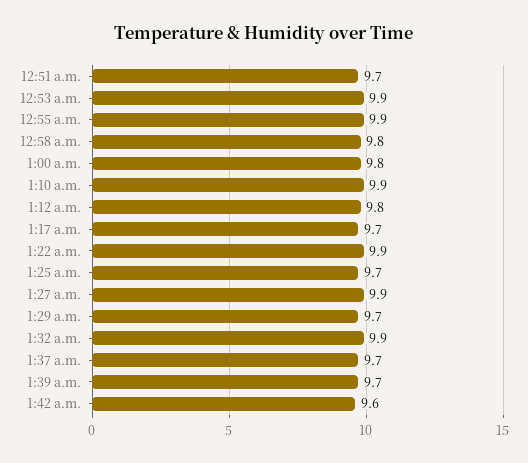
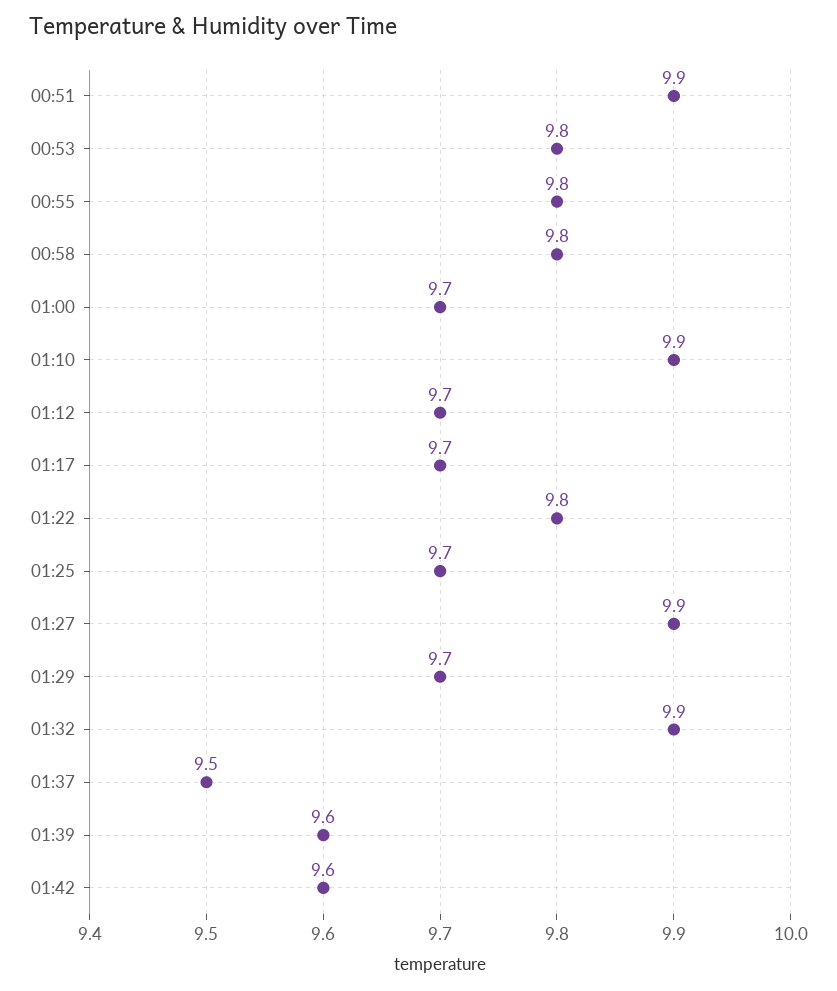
  {
-   "12:51 a.m.": 9.7,
+   "12:51 a.m.": 9.9,
-   "12:53 a.m.": 9.9,
+   "12:53 a.m.": 9.8,
-   "12:55 a.m.": 9.9,
+   "12:55 a.m.": 9.8,
    "12:58 a.m.": 9.8,
-   "1:00 a.m.": 9.8,
+   "1:00 a.m.": 9.7,
    "1:10 a.m.": 9.9,
-   "1:12 a.m.": 9.8,
+   "1:12 a.m.": 9.7,
    "1:17 a.m.": 9.7,
-   "1:22 a.m.": 9.9,
+   "1:22 a.m.": 9.8,
    "1:25 a.m.": 9.7,
    "1:27 a.m.": 9.9,
    "1:29 a.m.": 9.7,
    "1:32 a.m.": 9.9,
-   "1:37 a.m.": 9.7,
+   "1:37 a.m.": 9.5,
-   "1:39 a.m.": 9.7,
+   "1:39 a.m.": 9.6,
    "1:42 a.m.": 9.6
  }

